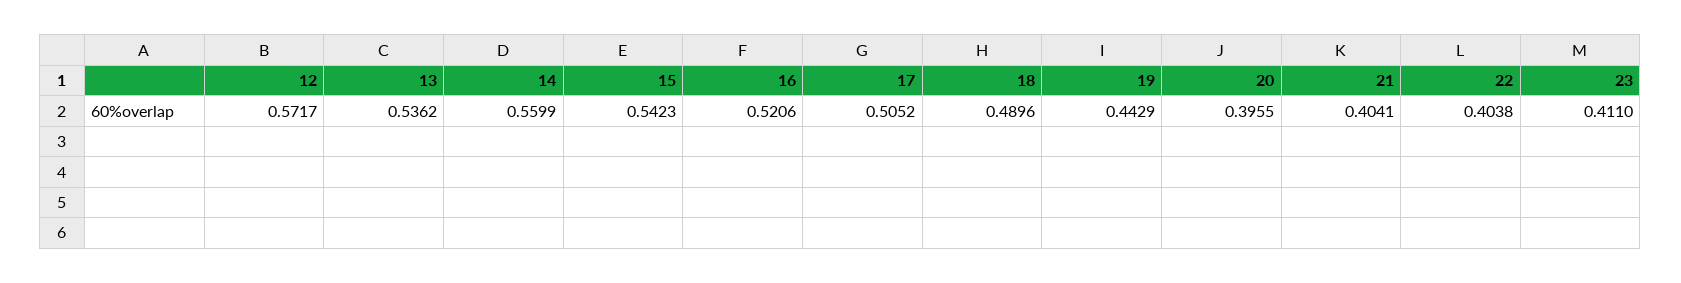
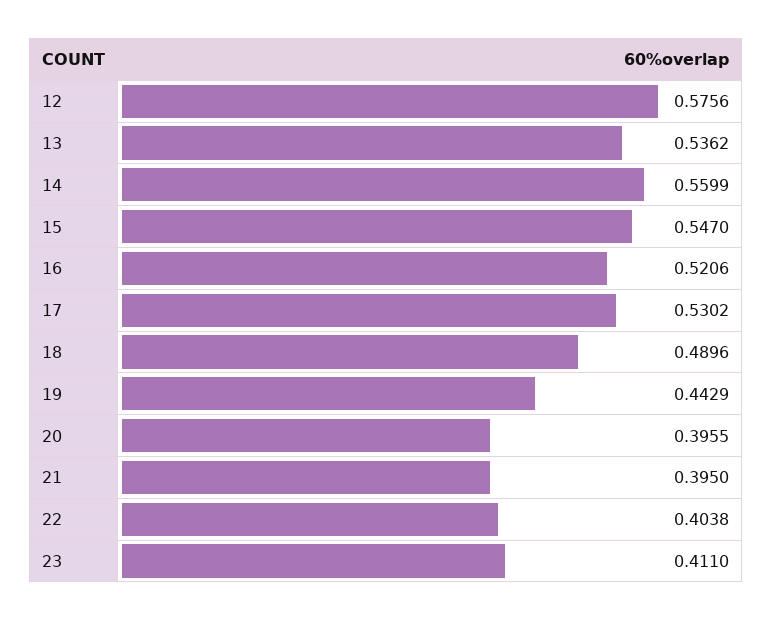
  {
-   "12": 0.5717,
+   "12": 0.5756,
    "13": 0.5362,
    "14": 0.5599,
-   "15": 0.5423,
+   "15": 0.547,
    "16": 0.5206,
-   "17": 0.5052,
+   "17": 0.5302,
    "18": 0.4896,
    "19": 0.4429,
    "20": 0.3955,
-   "21": 0.4041,
+   "21": 0.395,
    "22": 0.4038,
    "23": 0.411
  }

